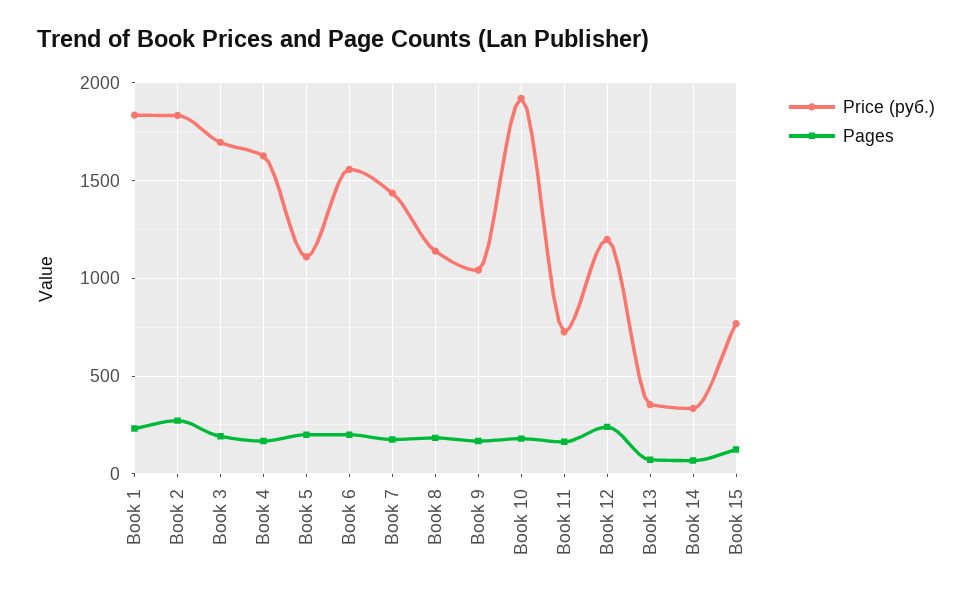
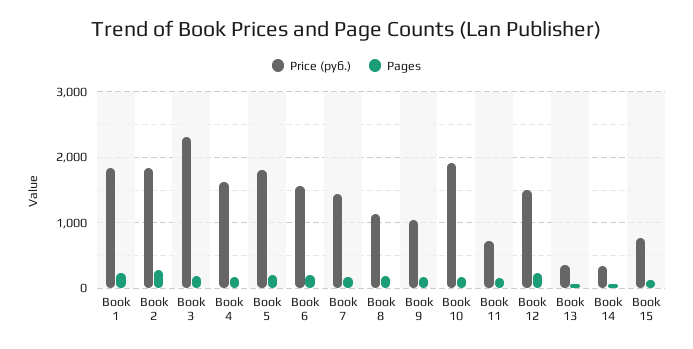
  {
    "Price (руб.)": {
      "Book 1": 1850,
      "Book 2": 1850,
-     "Book 3": 1700,
+     "Book 3": 2300,
      "Book 4": 1650,
-     "Book 5": 1100,
+     "Book 5": 1800,
      "Book 6": 1550,
      "Book 7": 1450,
      "Book 8": 1150,
      "Book 9": 1050,
      "Book 10": 1900,
      "Book 11": 750,
-     "Book 12": 1200,
+     "Book 12": 1500,
      "Book 13": 350,
      "Book 14": 350,
      "Book 15": 750
    },
    "Pages": {
      "Book 1": 250,
      "Book 2": 250,
      "Book 3": 200,
      "Book 4": 150,
      "Book 5": 200,
      "Book 6": 200,
      "Book 7": 200,
      "Book 8": 200,
      "Book 9": 150,
      "Book 10": 200,
      "Book 11": 150,
      "Book 12": 250,
      "Book 13": 50,
      "Book 14": 50,
      "Book 15": 100
    }
  }

